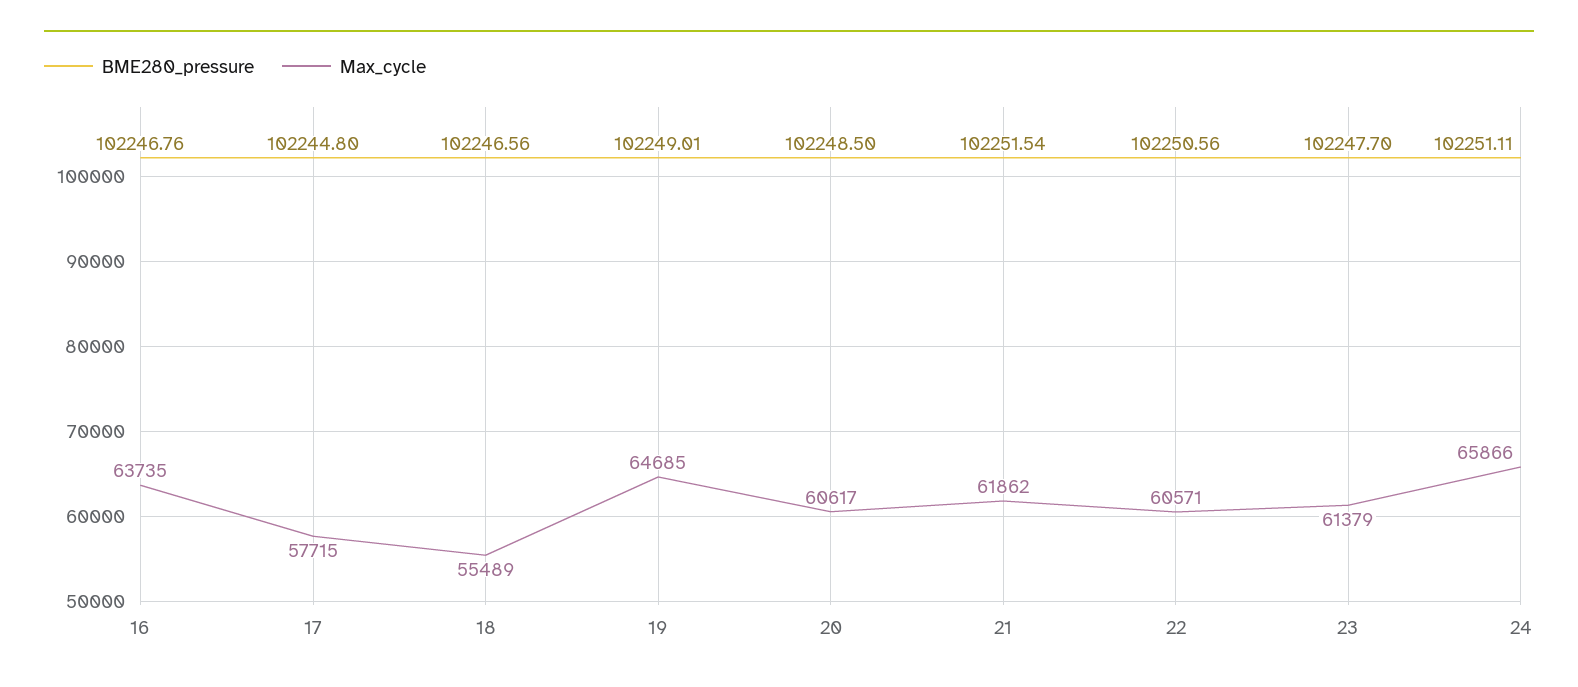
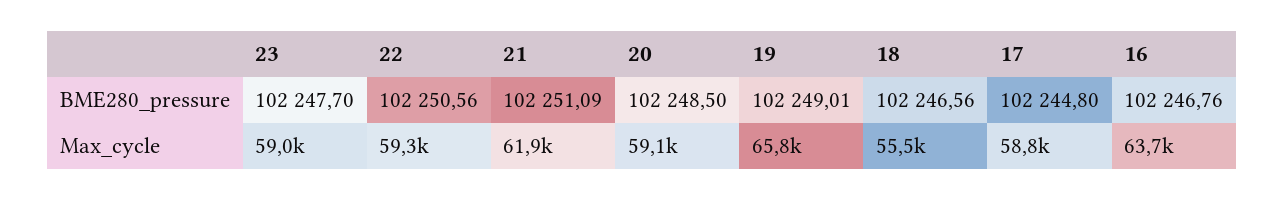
  {
    "BME280_pressure": {
      "16": 102246.76,
      "17": 102244.8,
      "18": 102246.56,
      "19": 102249.01,
      "20": 102248.5,
-     "21": 102251.54,
+     "21": 102251.09,
      "22": 102250.56,
-     "23": 102247.7,
+     "23": 102247.7
-     "24": 102251.11
    },
    "Max_cycle": {
      "16": 63735,
-     "17": 57715,
+     "17": 58800,
      "18": 55489,
-     "19": 64685,
+     "19": 65800,
-     "20": 60617,
+     "20": 59100,
      "21": 61862,
-     "22": 60571,
+     "22": 59300,
-     "23": 61379,
+     "23": 59000
-     "24": 65866
    }
  }

